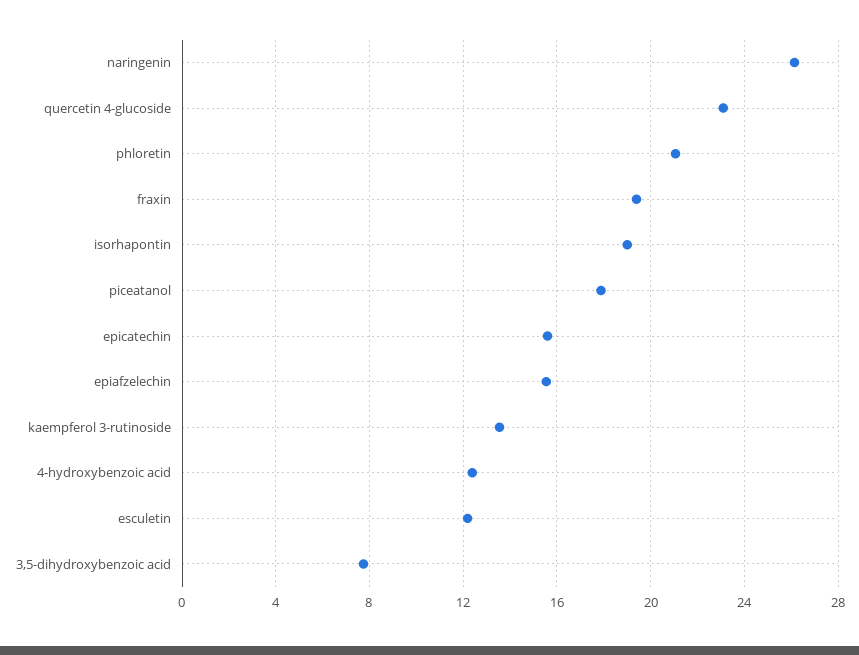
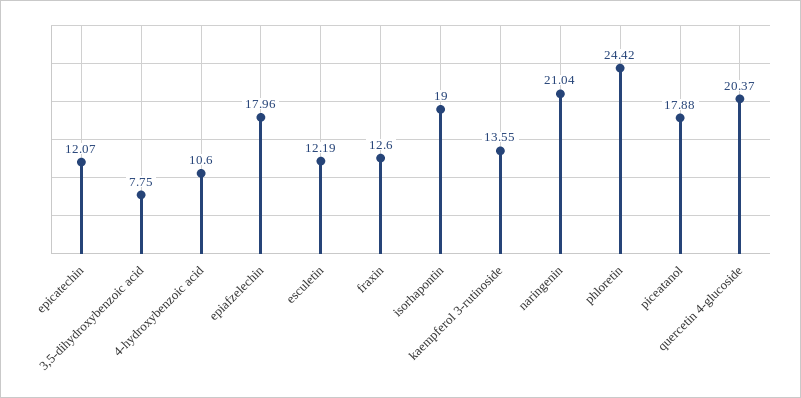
  {
-   "naringenin": 26,
+   "naringenin": 21.04,
-   "quercetin 4-glucoside": 23,
+   "quercetin 4-glucoside": 20.37,
-   "phloretin": 21,
+   "phloretin": 24.42,
-   "fraxin": 19.5,
+   "fraxin": 12.6,
    "isorhapontin": 19,
    "piceatanol": 17.88,
-   "epicatechin": 15.5,
+   "epicatechin": 12.07,
-   "epiafzelechin": 15.5,
+   "epiafzelechin": 17.96,
    "kaempferol 3-rutinoside": 13.55,
-   "4-hydroxybenzoic acid": 12.5,
+   "4-hydroxybenzoic acid": 10.6,
    "esculetin": 12.19,
    "3,5-dihydroxybenzoic acid": 7.75
  }

